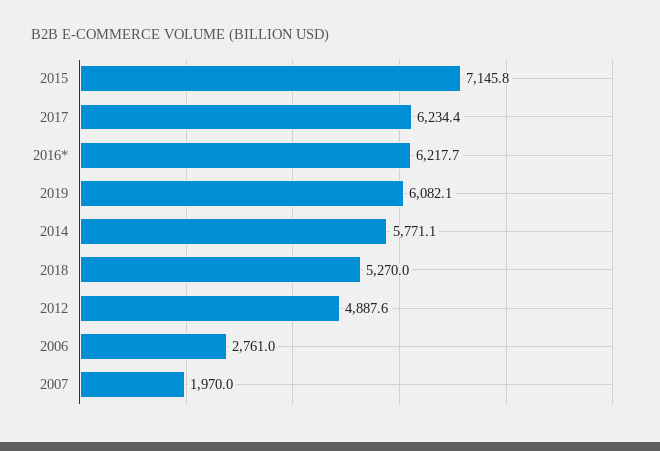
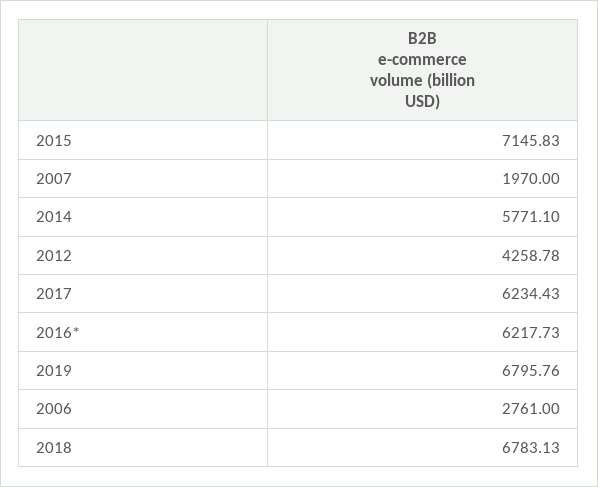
  {
    "2015": 7145.83,
    "2017": 6234.43,
    "2016*": 6217.73,
-   "2019": 6082.1,
+   "2019": 6795.76,
    "2014": 5771.1,
-   "2018": 5270,
+   "2018": 6783.13,
-   "2012": 4887.6,
+   "2012": 4258.78,
    "2006": 2761,
    "2007": 1970
  }

